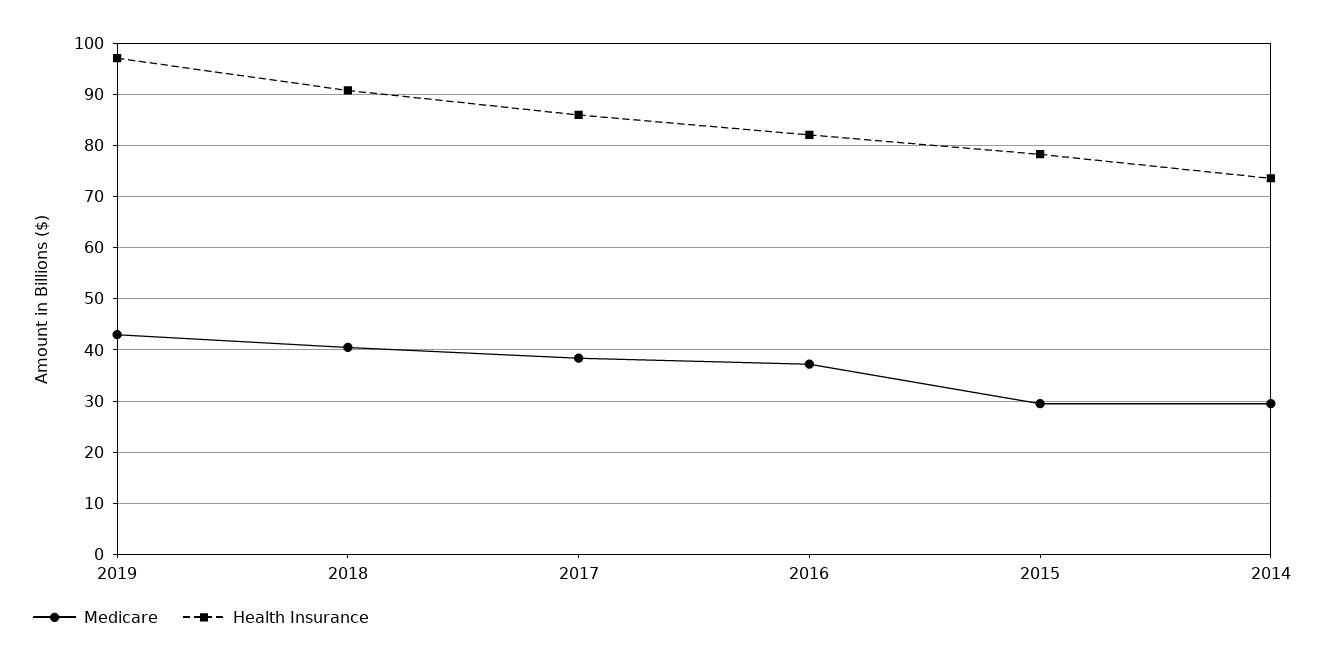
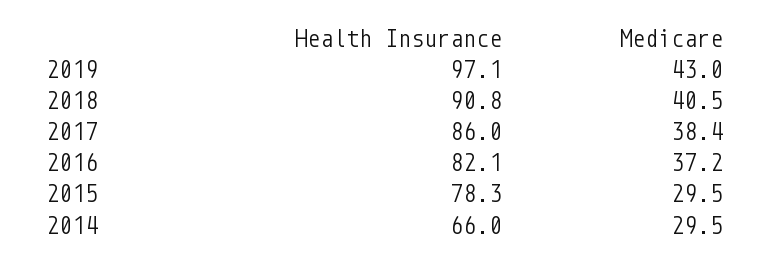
  {
    "Medicare": {
      "2019": 43,
      "2018": 40.5,
      "2017": 38.4,
      "2016": 37.2,
      "2015": 29.5,
      "2014": 29.5
    },
    "Health Insurance": {
      "2019": 97.1,
      "2018": 90.8,
      "2017": 86,
      "2016": 82.1,
      "2015": 78.3,
-     "2014": 74
+     "2014": 66
    }
  }

